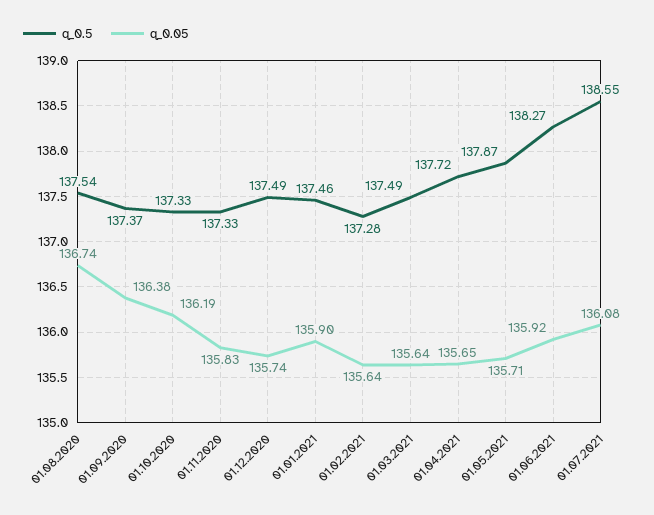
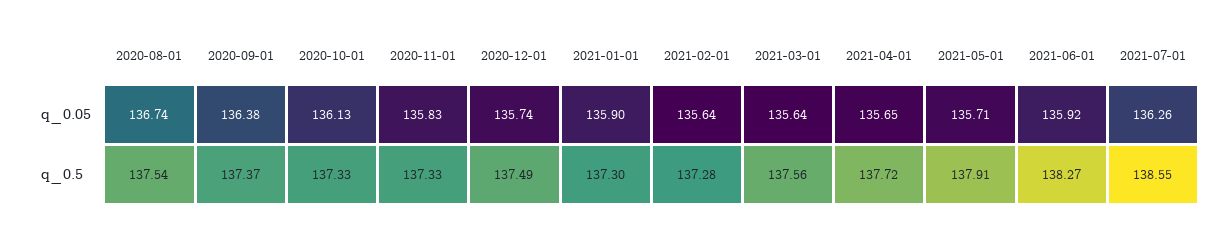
  {
    "q_0.5": {
      "01.08.2020": 137.54,
      "01.09.2020": 137.37,
      "01.10.2020": 137.33,
      "01.11.2020": 137.33,
      "01.12.2020": 137.49,
-     "01.01.2021": 137.46,
+     "01.01.2021": 137.3,
      "01.02.2021": 137.28,
-     "01.03.2021": 137.49,
+     "01.03.2021": 137.56,
      "01.04.2021": 137.72,
-     "01.05.2021": 137.87,
+     "01.05.2021": 137.91,
      "01.06.2021": 138.27,
      "01.07.2021": 138.55
    },
    "q_0.05": {
      "01.08.2020": 136.74,
      "01.09.2020": 136.38,
-     "01.10.2020": 136.19,
+     "01.10.2020": 136.13,
      "01.11.2020": 135.83,
      "01.12.2020": 135.74,
      "01.01.2021": 135.9,
      "01.02.2021": 135.64,
      "01.03.2021": 135.64,
      "01.04.2021": 135.65,
      "01.05.2021": 135.71,
      "01.06.2021": 135.92,
-     "01.07.2021": 136.08
+     "01.07.2021": 136.26
    }
  }

